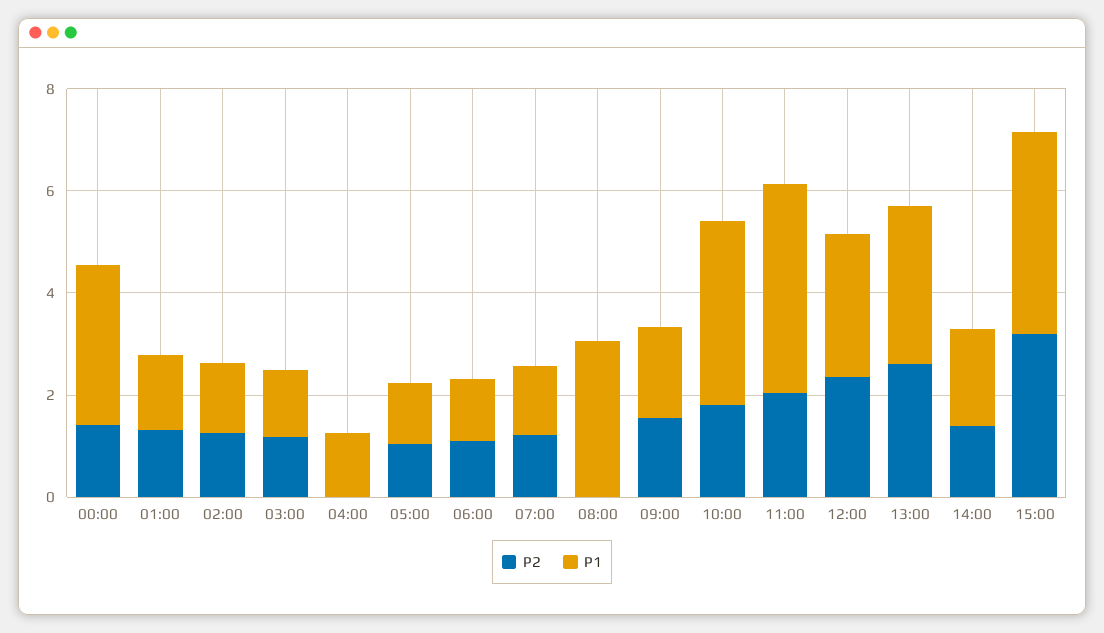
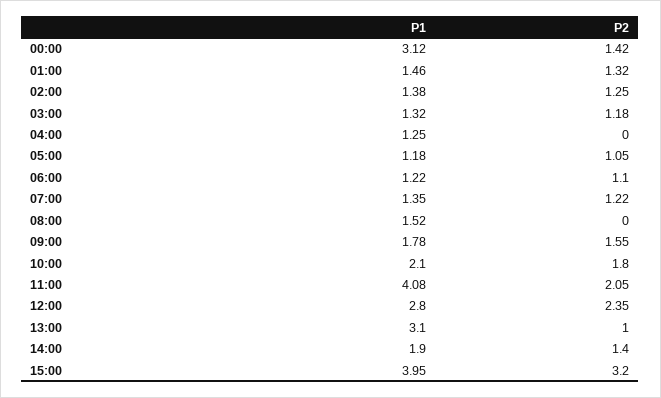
  {
    "P2": {
      "00:00": 1.42,
      "01:00": 1.32,
      "02:00": 1.25,
      "03:00": 1.18,
      "04:00": 0,
      "05:00": 1.05,
      "06:00": 1.1,
      "07:00": 1.22,
      "08:00": 0,
      "09:00": 1.55,
      "10:00": 1.8,
      "11:00": 2.05,
      "12:00": 2.35,
-     "13:00": 2.5,
+     "13:00": 1,
      "14:00": 1.4,
      "15:00": 3.2
    },
    "P1": {
      "00:00": 3.12,
      "01:00": 1.46,
      "02:00": 1.38,
      "03:00": 1.32,
      "04:00": 1.25,
      "05:00": 1.18,
      "06:00": 1.22,
      "07:00": 1.35,
-     "08:00": 3,
+     "08:00": 1.52,
      "09:00": 1.78,
-     "10:00": 3.5,
+     "10:00": 2.1,
      "11:00": 4.08,
      "12:00": 2.8,
      "13:00": 3.1,
      "14:00": 1.9,
      "15:00": 3.95
    }
  }

